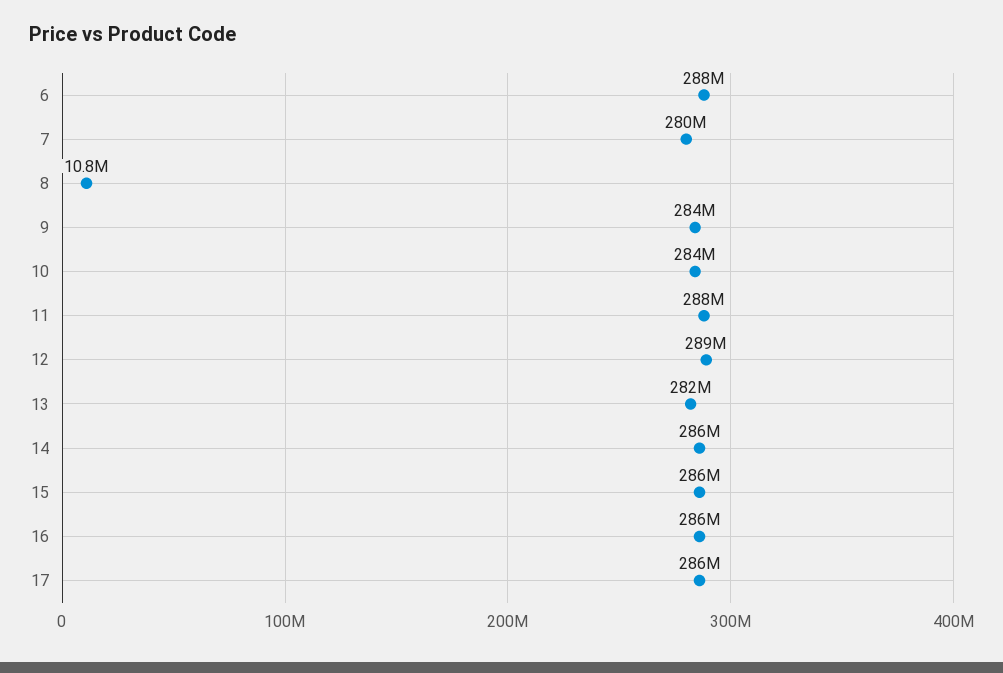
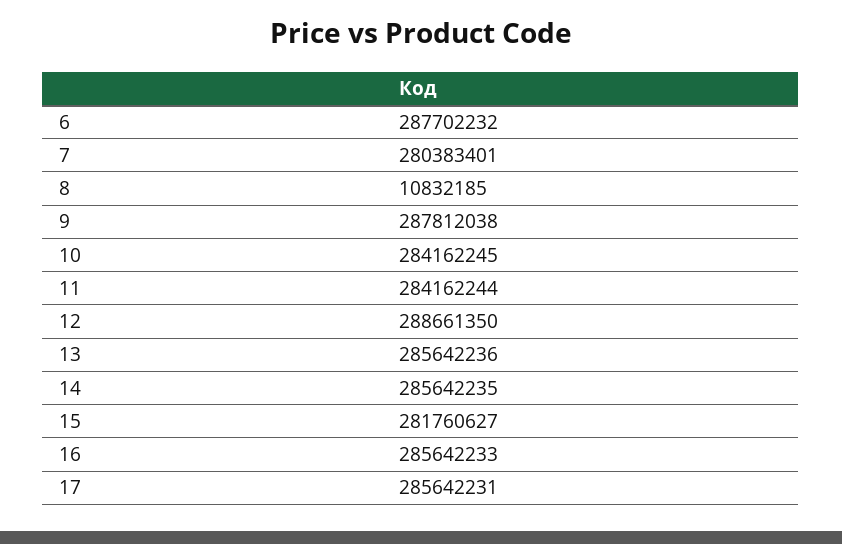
  {
    "6": 287702232,
    "7": 280383401,
    "8": 10832185,
-   "9": 284000000,
+   "9": 287812038,
    "10": 284162245,
-   "11": 288000000,
+   "11": 284162244,
    "12": 288661350,
-   "13": 282000000,
+   "13": 285642236,
    "14": 285642235,
-   "15": 286000000,
+   "15": 281760627,
    "16": 285642233,
    "17": 285642231
  }

